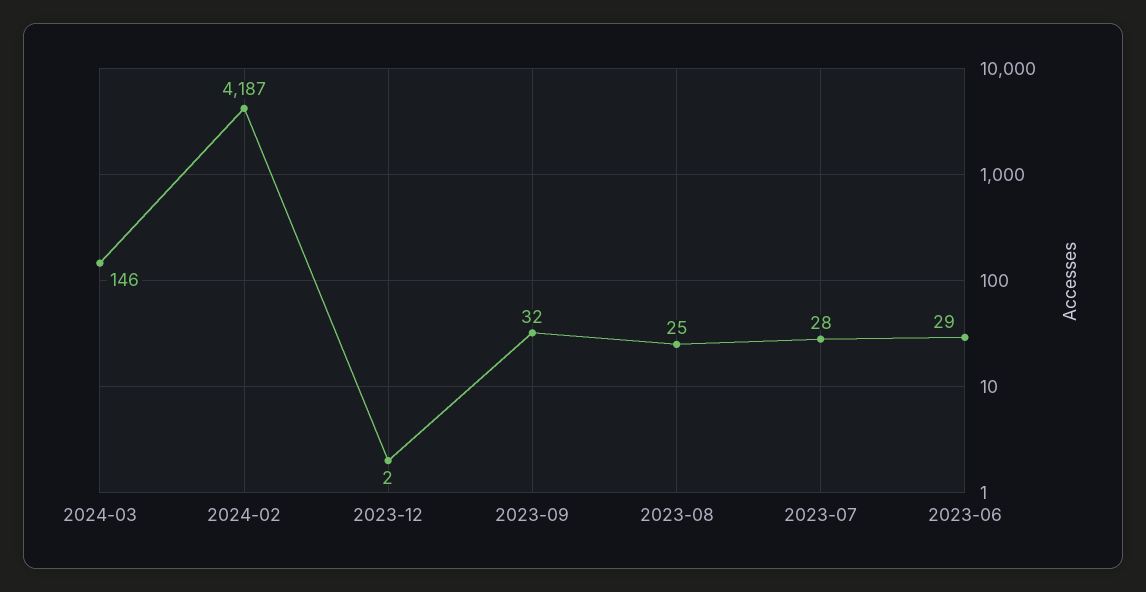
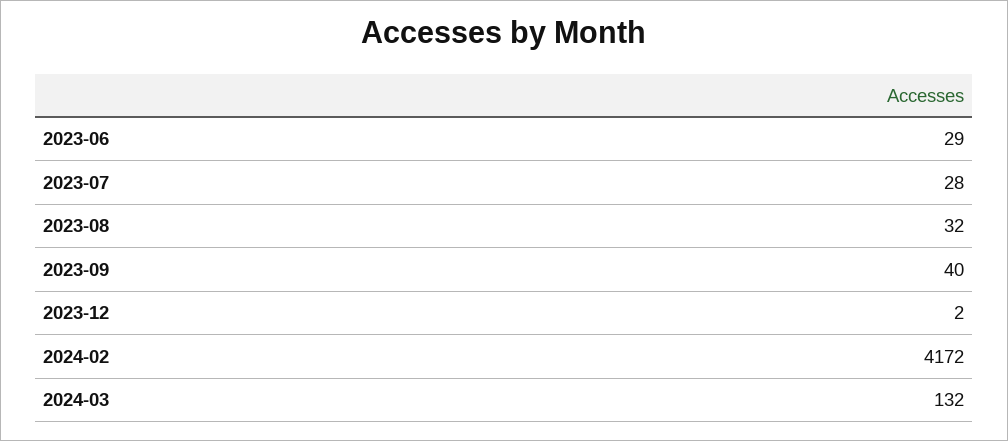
  {
-   "2024-03": 146,
+   "2024-03": 132,
-   "2024-02": 4187,
+   "2024-02": 4172,
    "2023-12": 2,
-   "2023-09": 32,
+   "2023-09": 40,
-   "2023-08": 25,
+   "2023-08": 32,
    "2023-07": 28,
    "2023-06": 29
  }

